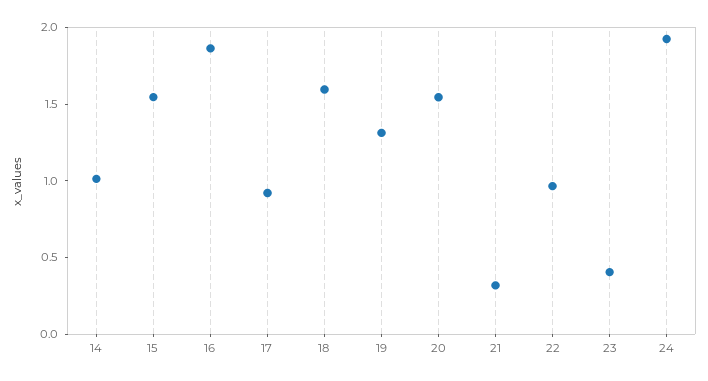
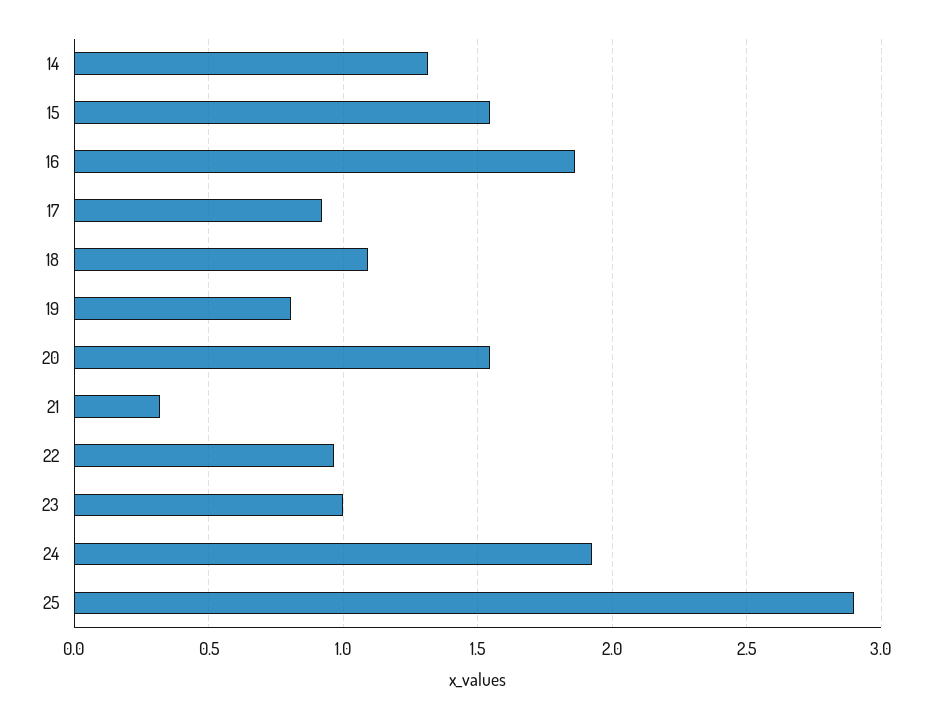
  {
-   "14": 1,
+   "14": 1.3,
    "15": 1.55,
    "16": 1.85,
    "17": 0.9,
-   "18": 1.6,
+   "18": 1.1,
-   "19": 1.3,
+   "19": 0.8,
    "20": 1.55,
    "21": 0.3,
    "22": 0.95,
-   "23": 0.4,
+   "23": 1,
-   "24": 1.9
+   "24": 1.9,
+   "25": 2.9
  }

